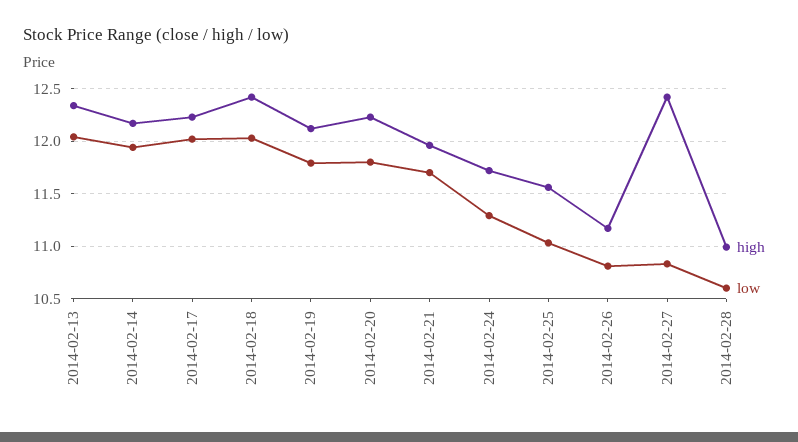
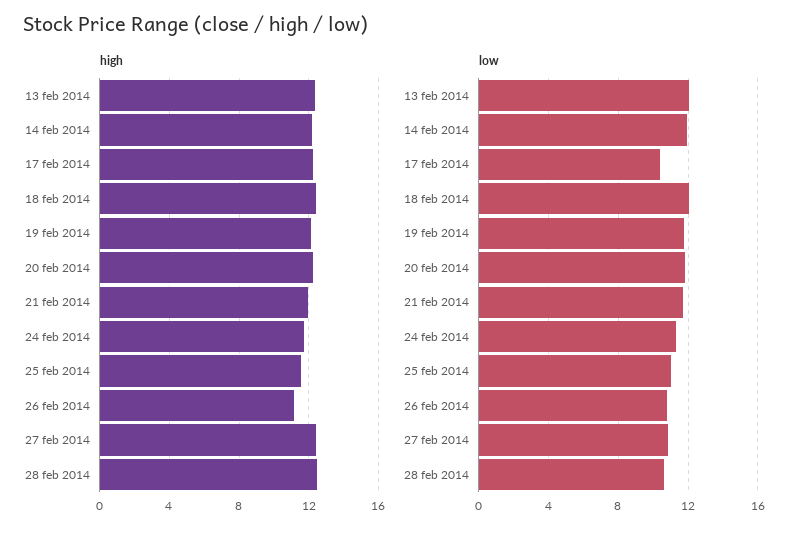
  {
    "high": {
      "2014-02-13": 12.3,
      "2014-02-14": 12.2,
      "2014-02-17": 12.2,
      "2014-02-18": 12.4,
      "2014-02-19": 12.1,
      "2014-02-20": 12.2,
      "2014-02-21": 12,
      "2014-02-24": 11.7,
      "2014-02-25": 11.6,
      "2014-02-26": 11.2,
      "2014-02-27": 12.4,
-     "2014-02-28": 11
+     "2014-02-28": 12.5
    },
    "low": {
      "2014-02-13": 12,
      "2014-02-14": 11.9,
-     "2014-02-17": 12,
+     "2014-02-17": 10.5,
      "2014-02-18": 12,
      "2014-02-19": 11.8,
      "2014-02-20": 11.8,
      "2014-02-21": 11.7,
      "2014-02-24": 11.3,
      "2014-02-25": 11,
      "2014-02-26": 10.8,
      "2014-02-27": 10.8,
      "2014-02-28": 10.6
    }
  }

